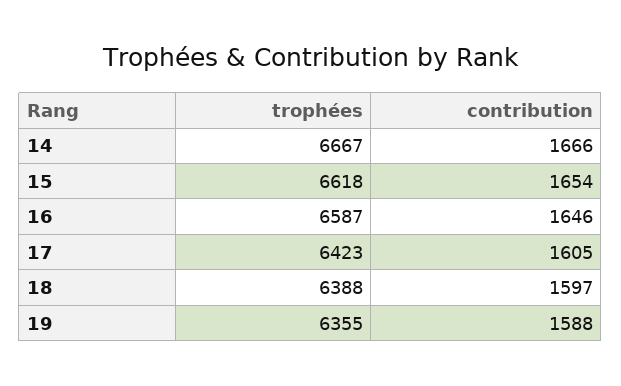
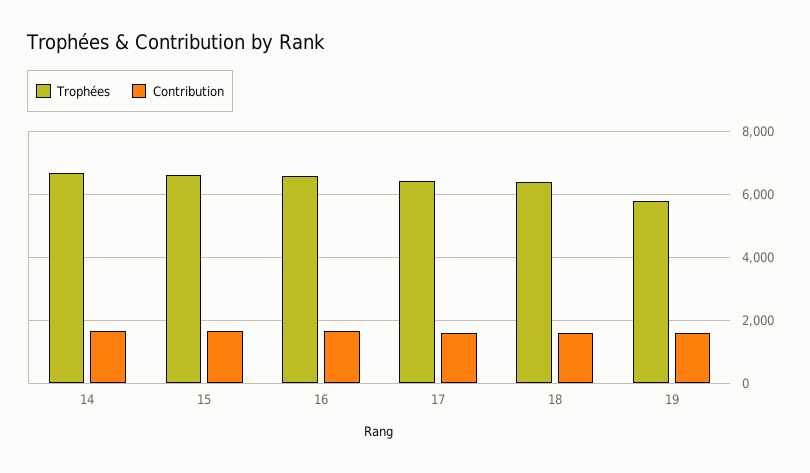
  {
    "trophées": {
      "14": 6667,
      "15": 6618,
      "16": 6587,
      "17": 6423,
      "18": 6388,
-     "19": 6355
+     "19": 5800
    },
    "contribution": {
      "14": 1666,
      "15": 1654,
      "16": 1646,
      "17": 1605,
      "18": 1597,
      "19": 1588
    }
  }

